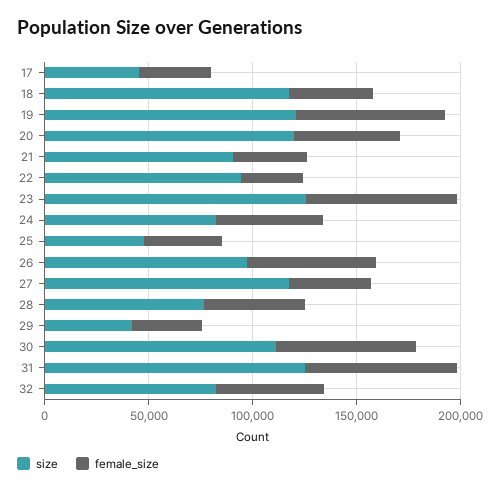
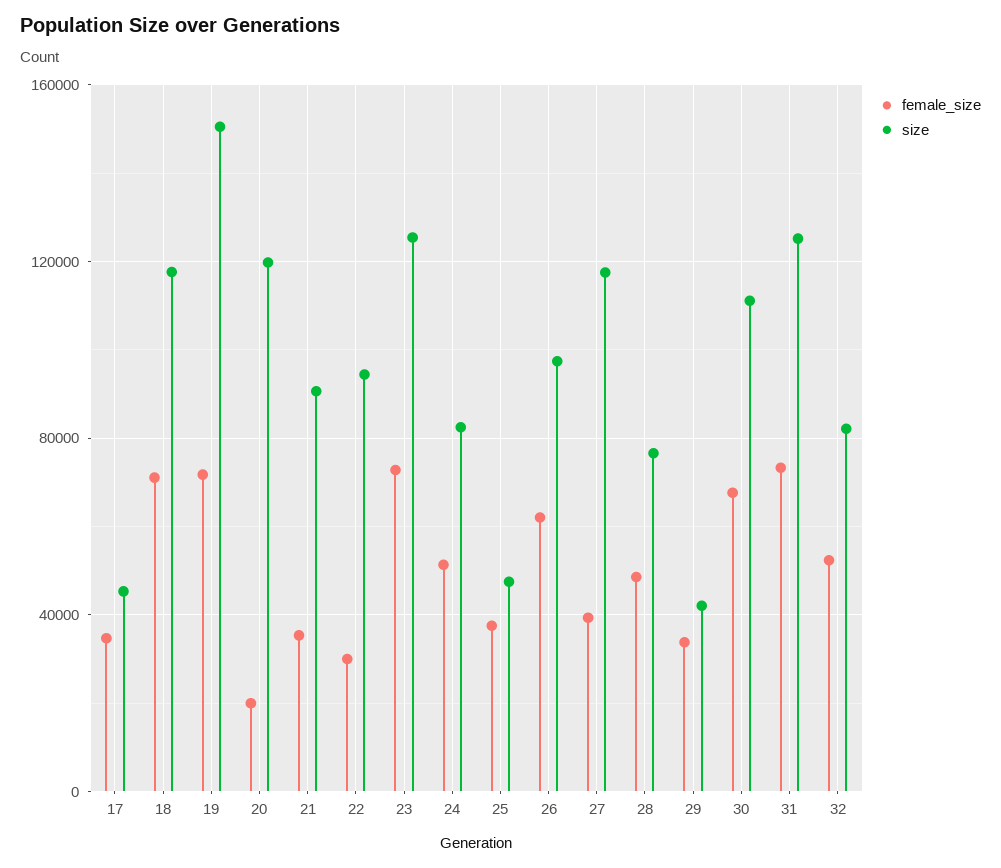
  {
    "size": {
      "17": 45000,
      "18": 120000,
-     "19": 120000,
+     "19": 150000,
      "20": 120000,
      "21": 90000,
      "22": 95000,
      "23": 125000,
      "24": 80000,
      "25": 45000,
      "26": 95000,
      "27": 115000,
      "28": 75000,
      "29": 40000,
      "30": 110000,
      "31": 125000,
      "32": 80000
    },
    "female_size": {
      "17": 35000,
-     "18": 40000,
+     "18": 70000,
      "19": 70000,
-     "20": 50000,
+     "20": 20000,
      "21": 35000,
      "22": 30000,
      "23": 75000,
      "24": 50000,
      "25": 40000,
      "26": 60000,
      "27": 40000,
      "28": 50000,
      "29": 35000,
      "30": 70000,
      "31": 75000,
      "32": 50000
    }
  }

